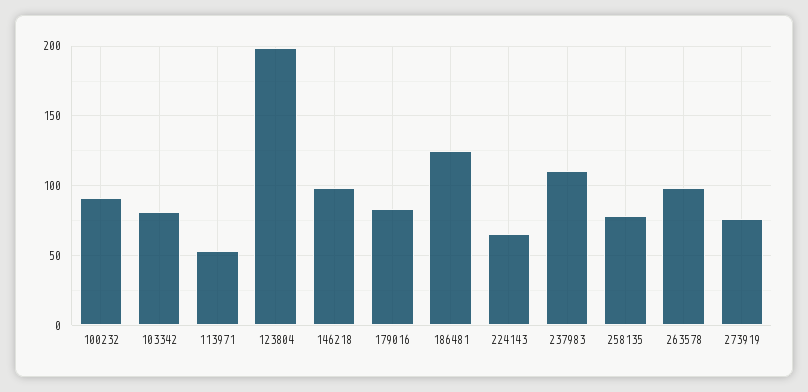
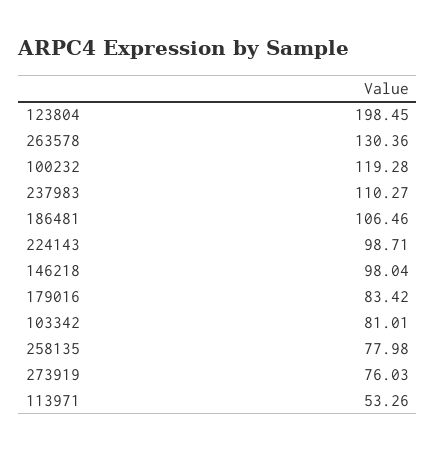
  {
-   "100232": 90,
+   "100232": 119.28,
    "103342": 81.01,
    "113971": 53.26,
    "123804": 198.45,
    "146218": 98.04,
    "179016": 83.42,
-   "186481": 125,
+   "186481": 106.46,
-   "224143": 65,
+   "224143": 98.71,
    "237983": 110.27,
    "258135": 77.98,
-   "263578": 100,
+   "263578": 130.36,
    "273919": 76.03
  }

